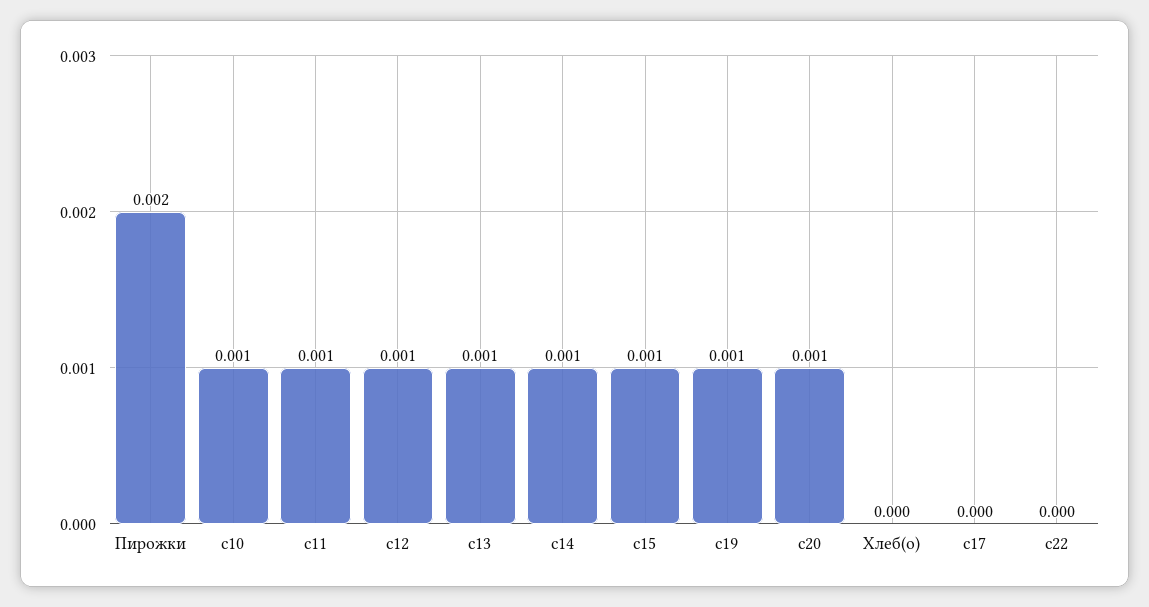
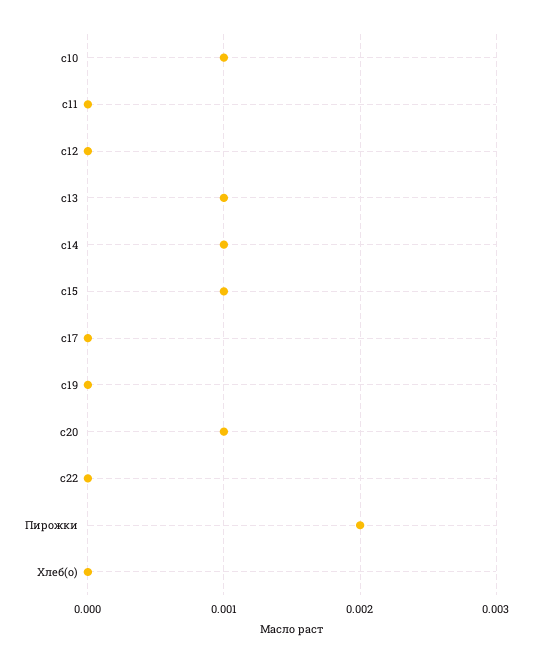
  {
    "Пирожки": 0.002,
    "c10": 0.001,
-   "c11": 0.001,
+   "c11": 0,
-   "c12": 0.001,
+   "c12": 0,
    "c13": 0.001,
    "c14": 0.001,
    "c15": 0.001,
-   "c19": 0.001,
+   "c19": 0,
    "c20": 0.001,
    "Хлеб(о)": 0,
    "c17": 0,
    "c22": 0
  }

